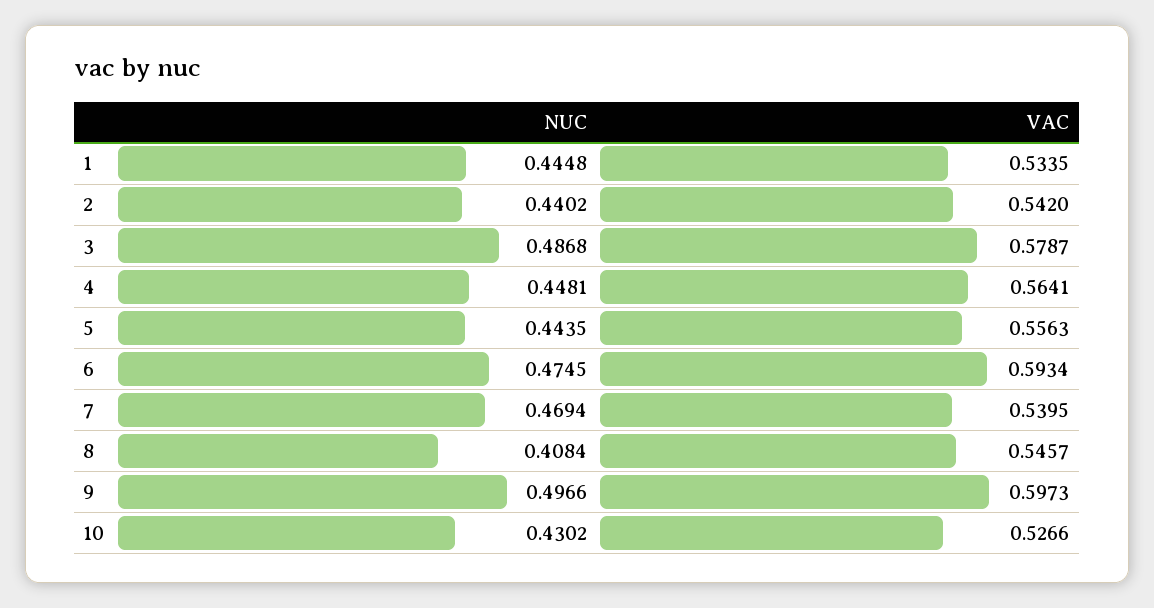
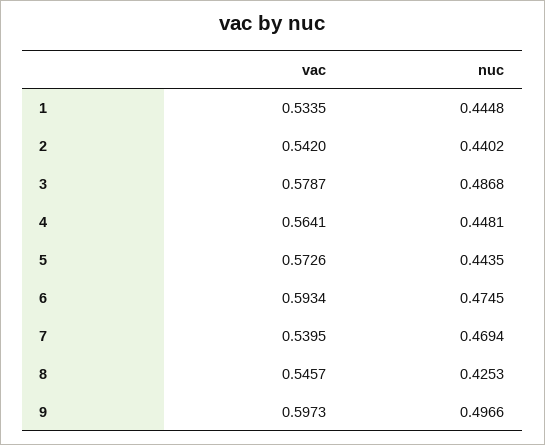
  {
    "NUC": {
      "1": 0.4448,
      "2": 0.4402,
      "3": 0.4868,
      "4": 0.4481,
      "5": 0.4435,
      "6": 0.4745,
      "7": 0.4694,
-     "8": 0.4084,
+     "8": 0.4253,
-     "9": 0.4966,
+     "9": 0.4966
-     "10": 0.4302
    },
    "VAC": {
      "1": 0.5335,
      "2": 0.542,
      "3": 0.5787,
      "4": 0.5641,
-     "5": 0.5563,
+     "5": 0.5726,
      "6": 0.5934,
      "7": 0.5395,
      "8": 0.5457,
-     "9": 0.5973,
+     "9": 0.5973
-     "10": 0.5266
    }
  }

